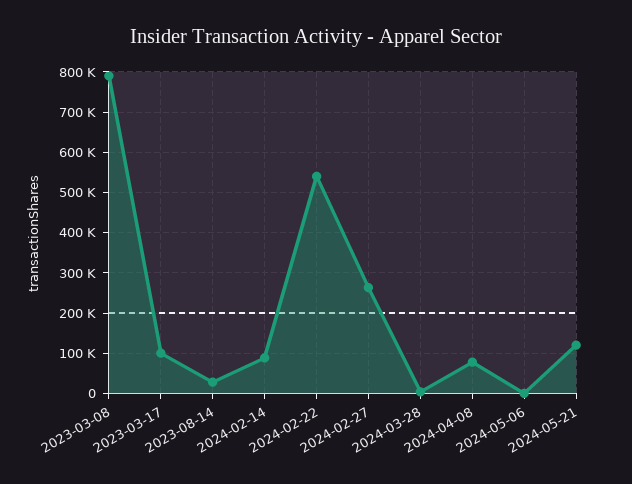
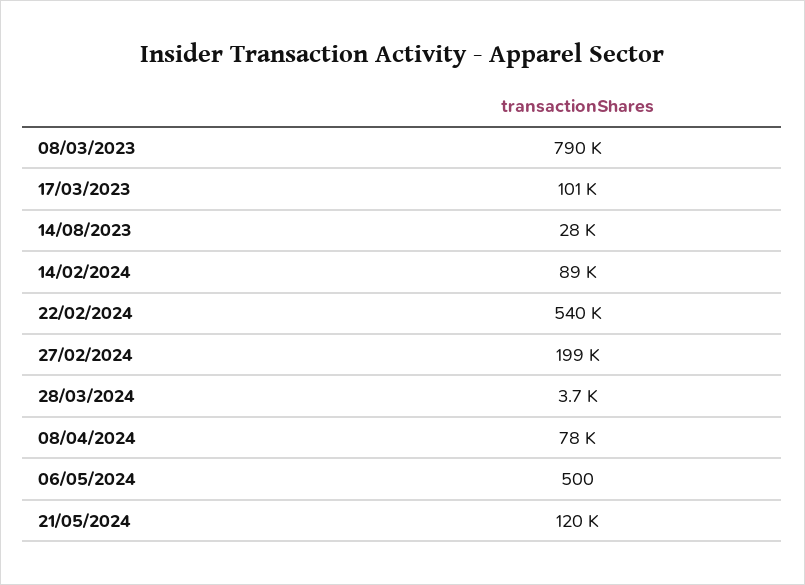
  {
    "2023-03-08": 790000,
    "2023-03-17": 101000,
    "2023-08-14": 28000,
    "2024-02-14": 89000,
    "2024-02-22": 540000,
-   "2024-02-27": 260000,
+   "2024-02-27": 199000,
    "2024-03-28": 3700,
    "2024-04-08": 78000,
    "2024-05-06": 500,
    "2024-05-21": 120000
  }

